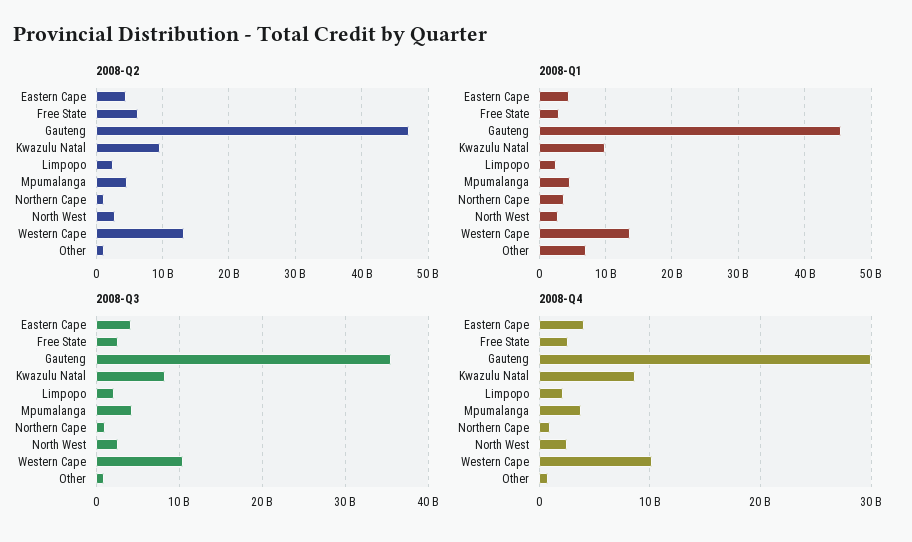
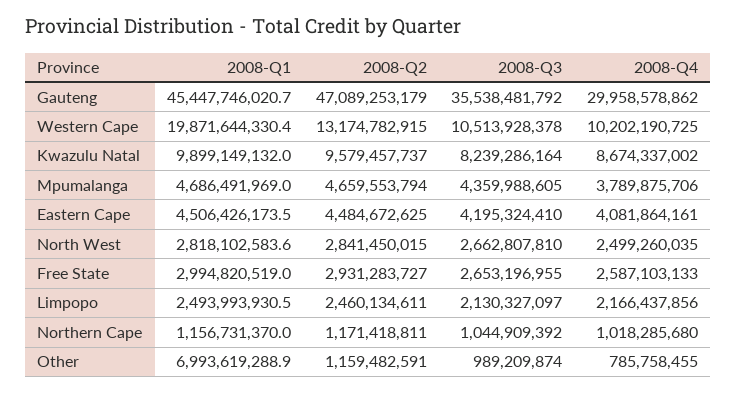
  {
    "2008-Q2": {
      "Eastern Cape": 4484672625,
-     "Free State": 6000000000,
+     "Free State": 2931283727,
      "Gauteng": 47089253179,
      "Kwazulu Natal": 9579457737,
      "Limpopo": 2460134611,
      "Mpumalanga": 4659553794,
      "Northern Cape": 1171418811,
      "North West": 2841450015,
      "Western Cape": 13174782915,
      "Other": 1159482591
    },
    "2008-Q1": {
      "Eastern Cape": 4506426173.5,
      "Free State": 2994820519,
      "Gauteng": 45447746020.7,
      "Kwazulu Natal": 9899149132,
      "Limpopo": 2493993930.5,
      "Mpumalanga": 4686491969,
-     "Northern Cape": 4000000000,
+     "Northern Cape": 1156731370,
      "North West": 2818102583.6,
-     "Western Cape": 14000000000,
+     "Western Cape": 19871644330.4,
      "Other": 6993619288.9
    },
    "2008-Q3": {
      "Eastern Cape": 4195324410,
      "Free State": 2653196955,
      "Gauteng": 35538481792,
      "Kwazulu Natal": 8239286164,
      "Limpopo": 2130327097,
      "Mpumalanga": 4359988605,
      "Northern Cape": 1044909392,
      "North West": 2662807810,
      "Western Cape": 10513928378,
      "Other": 989209874
    },
    "2008-Q4": {
      "Eastern Cape": 4081864161,
      "Free State": 2587103133,
      "Gauteng": 29958578862,
      "Kwazulu Natal": 8674337002,
      "Limpopo": 2166437856,
      "Mpumalanga": 3789875706,
      "Northern Cape": 1018285680,
      "North West": 2499260035,
      "Western Cape": 10202190725,
      "Other": 785758455
    }
  }

